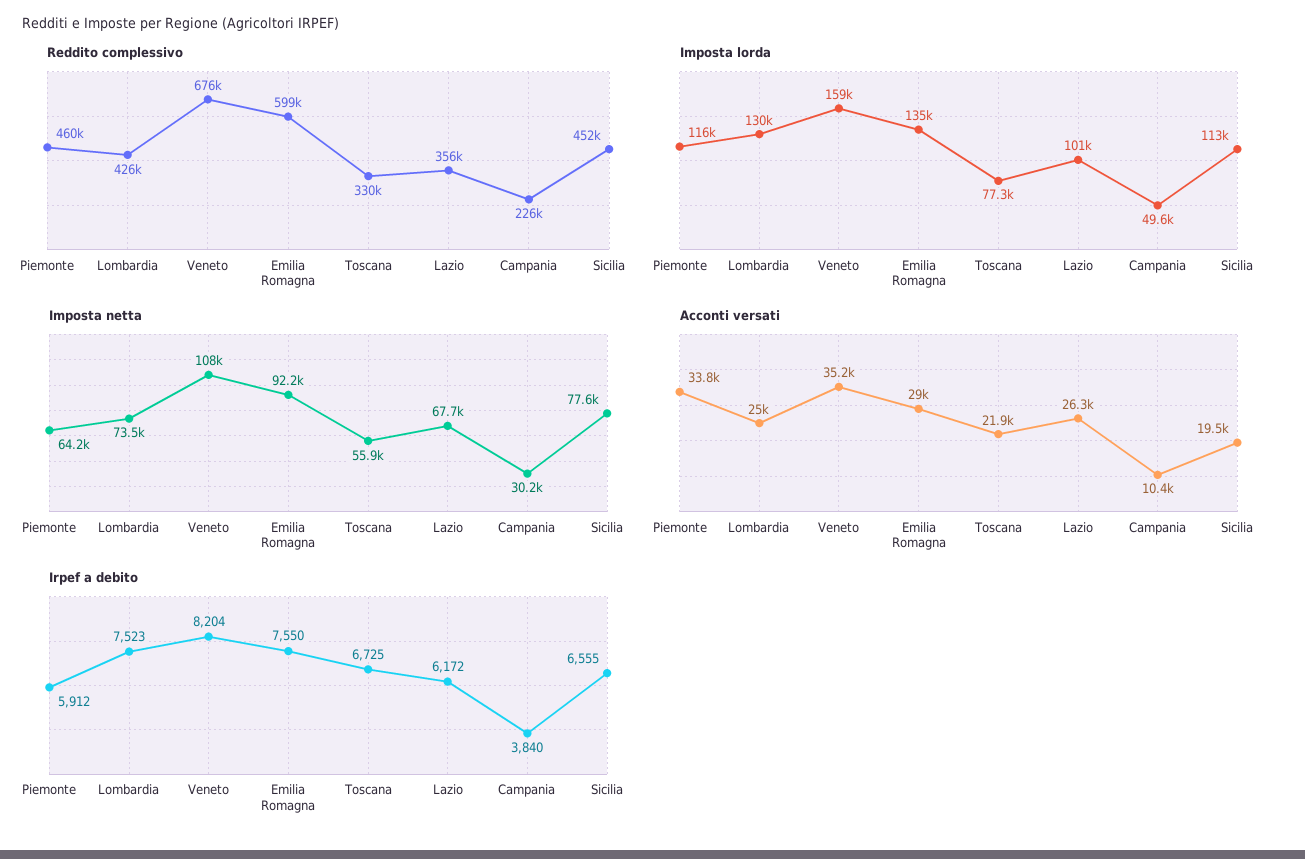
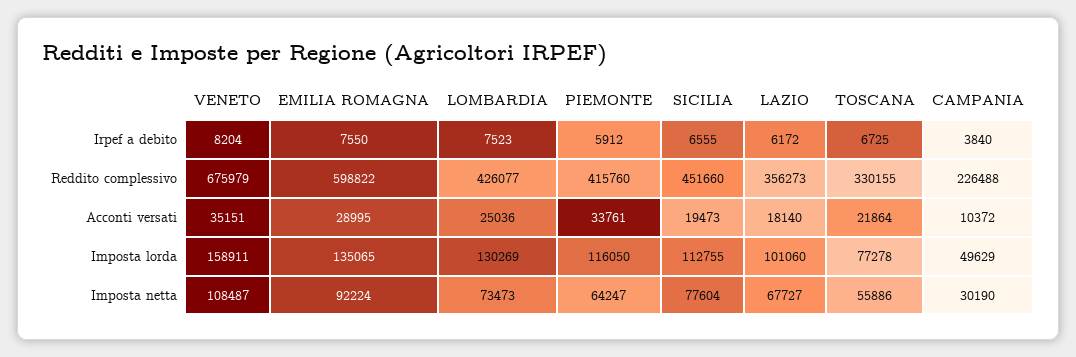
  {
    "Reddito complessivo": {
-     "Piemonte": 460000,
+     "Piemonte": 415760,
      "Lombardia": 426077,
      "Veneto": 675979,
      "Emilia Romagna": 598822,
      "Toscana": 330155,
      "Lazio": 356273,
      "Campania": 226488,
      "Sicilia": 451660
    },
    "Imposta lorda": {
      "Piemonte": 116050,
      "Lombardia": 130269,
      "Veneto": 158911,
      "Emilia Romagna": 135065,
      "Toscana": 77278,
      "Lazio": 101060,
      "Campania": 49629,
      "Sicilia": 112755
    },
    "Imposta netta": {
      "Piemonte": 64247,
      "Lombardia": 73473,
      "Veneto": 108487,
      "Emilia Romagna": 92224,
      "Toscana": 55886,
      "Lazio": 67727,
      "Campania": 30190,
      "Sicilia": 77604
    },
    "Acconti versati": {
      "Piemonte": 33761,
      "Lombardia": 25036,
      "Veneto": 35151,
      "Emilia Romagna": 28995,
      "Toscana": 21864,
-     "Lazio": 26300,
+     "Lazio": 18140,
      "Campania": 10372,
      "Sicilia": 19473
    },
    "Irpef a debito": {
      "Piemonte": 5912,
      "Lombardia": 7523,
      "Veneto": 8204,
      "Emilia Romagna": 7550,
      "Toscana": 6725,
      "Lazio": 6172,
      "Campania": 3840,
      "Sicilia": 6555
    }
  }

